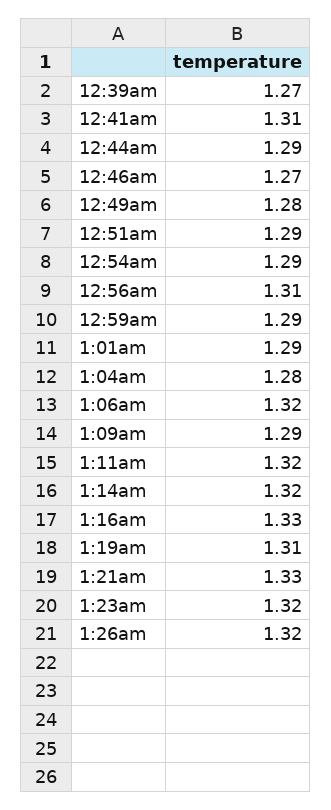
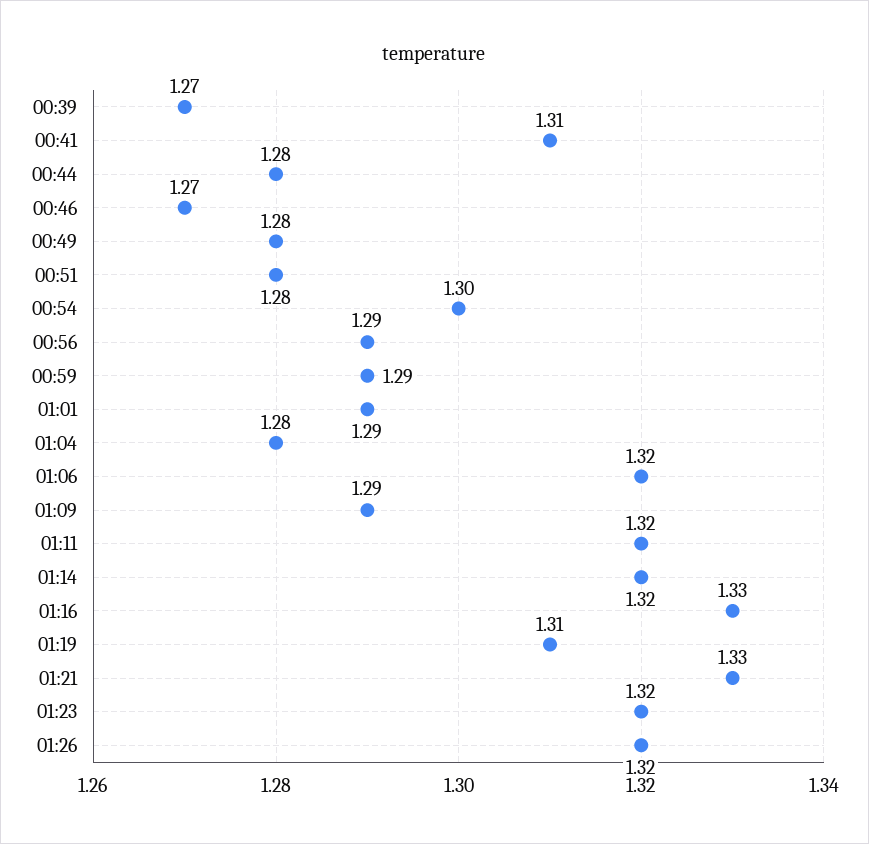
  {
    "12:39am": 1.27,
    "12:41am": 1.31,
-   "12:44am": 1.29,
+   "12:44am": 1.28,
    "12:46am": 1.27,
    "12:49am": 1.28,
-   "12:51am": 1.29,
+   "12:51am": 1.28,
-   "12:54am": 1.29,
+   "12:54am": 1.3,
-   "12:56am": 1.31,
+   "12:56am": 1.29,
    "12:59am": 1.29,
    "1:01am": 1.29,
    "1:04am": 1.28,
    "1:06am": 1.32,
    "1:09am": 1.29,
    "1:11am": 1.32,
    "1:14am": 1.32,
    "1:16am": 1.33,
    "1:19am": 1.31,
    "1:21am": 1.33,
    "1:23am": 1.32,
    "1:26am": 1.32
  }

